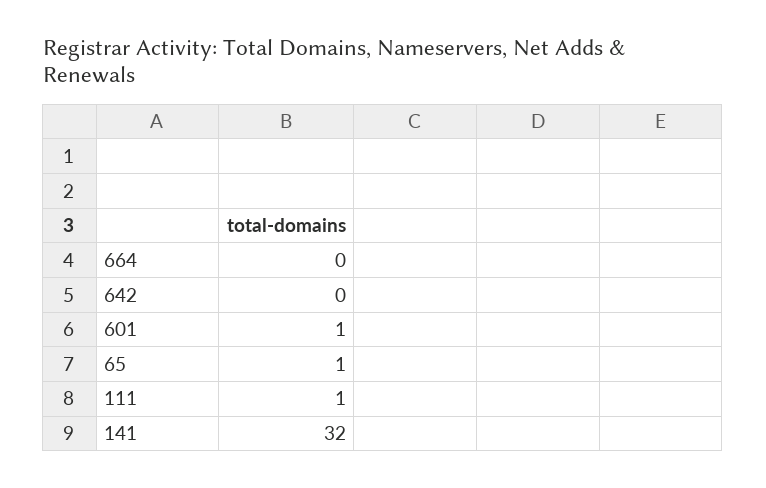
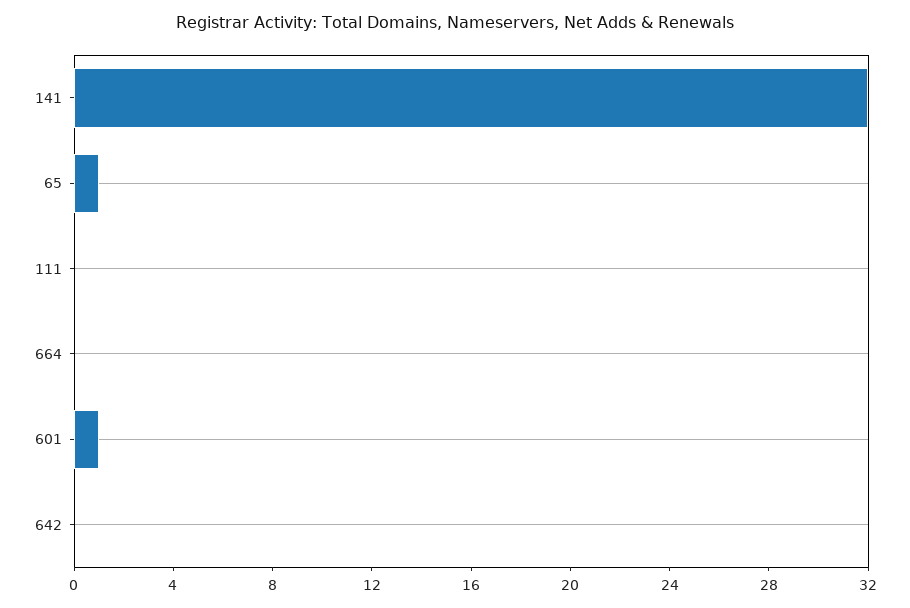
  {
    "664": 0,
    "642": 0,
    "601": 1,
    "65": 1,
-   "111": 1,
+   "111": 0,
    "141": 32
  }

